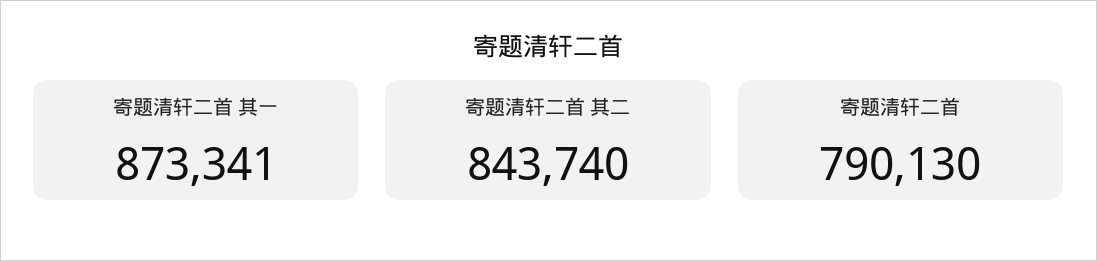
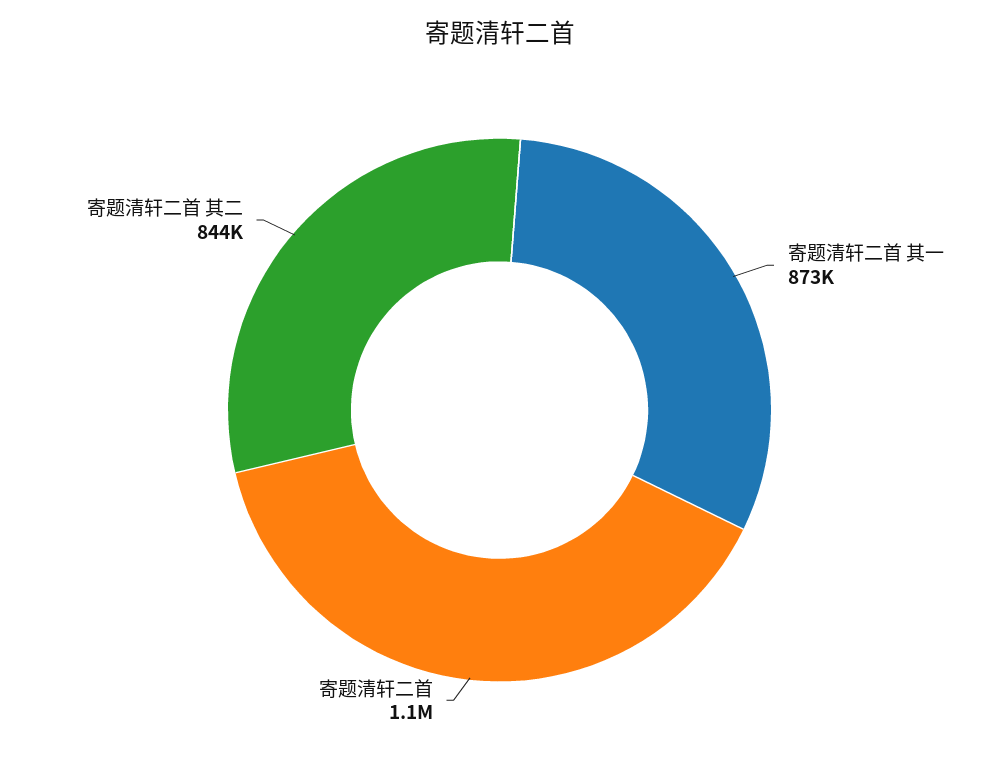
  {
    "寄题清轩二首 其一": 873341,
    "寄题清轩二首 其二": 843740,
-   "寄题清轩二首": 790130
+   "寄题清轩二首": 1100000
  }

